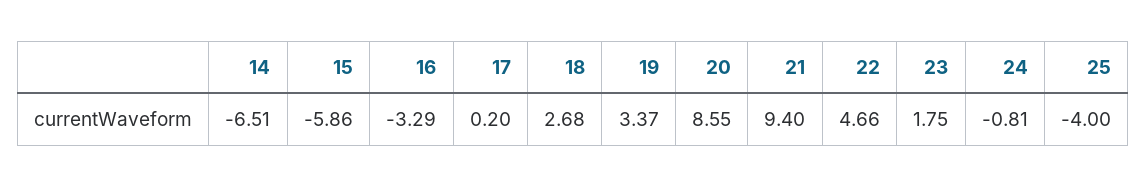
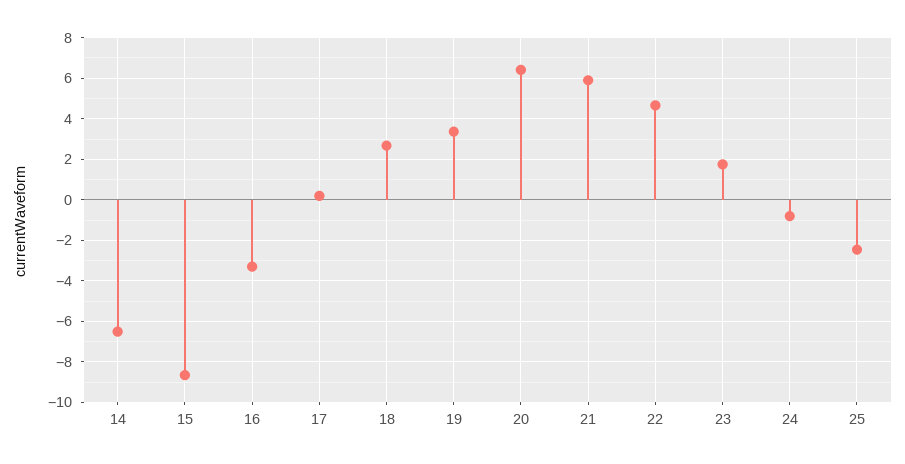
  {
    "14": -6.51,
-   "15": -5.86,
+   "15": -8.5,
    "16": -3.29,
    "17": 0.2,
    "18": 2.68,
    "19": 3.37,
-   "20": 8.55,
+   "20": 6.5,
-   "21": 9.4,
+   "21": 6,
    "22": 4.66,
    "23": 1.75,
    "24": -0.81,
-   "25": -4
+   "25": -2.5
  }

